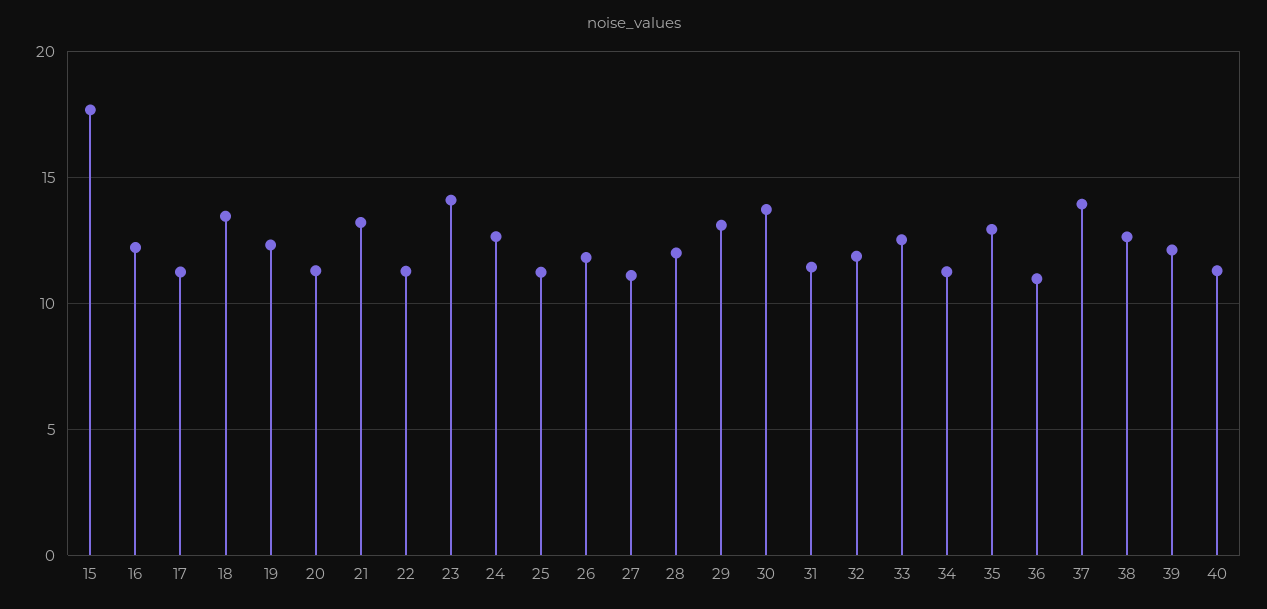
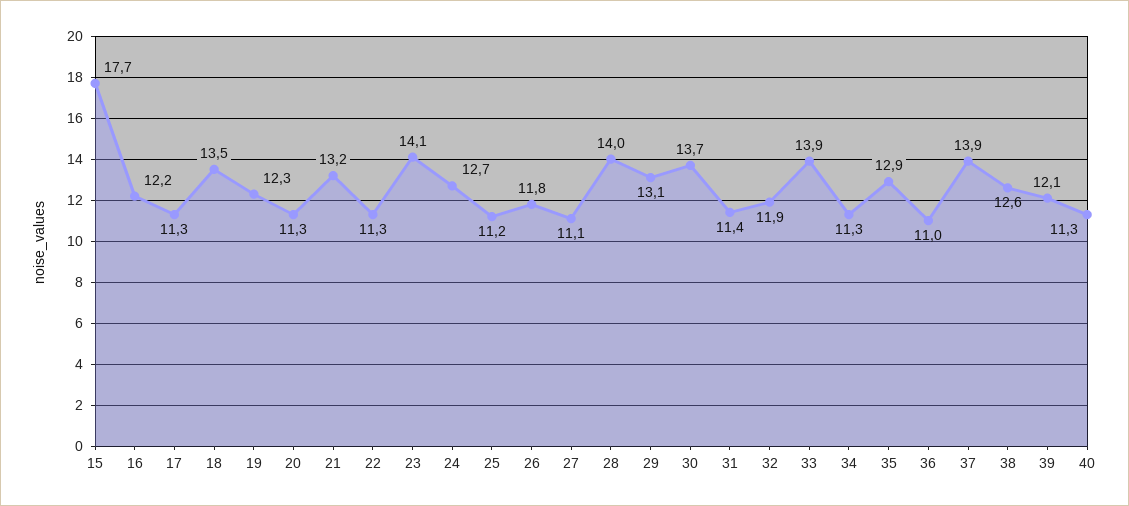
  {
    "15": 17.7,
    "16": 12.2,
    "17": 11.3,
    "18": 13.5,
    "19": 12.3,
    "20": 11.3,
    "21": 13.2,
    "22": 11.3,
    "23": 14.1,
    "24": 12.7,
    "25": 11.2,
    "26": 11.8,
    "27": 11.1,
-   "28": 12,
+   "28": 14,
    "29": 13.1,
    "30": 13.7,
    "31": 11.4,
    "32": 11.9,
-   "33": 12.5,
+   "33": 13.9,
    "34": 11.3,
    "35": 12.9,
    "36": 11,
    "37": 13.9,
    "38": 12.6,
    "39": 12.1,
    "40": 11.3
  }

